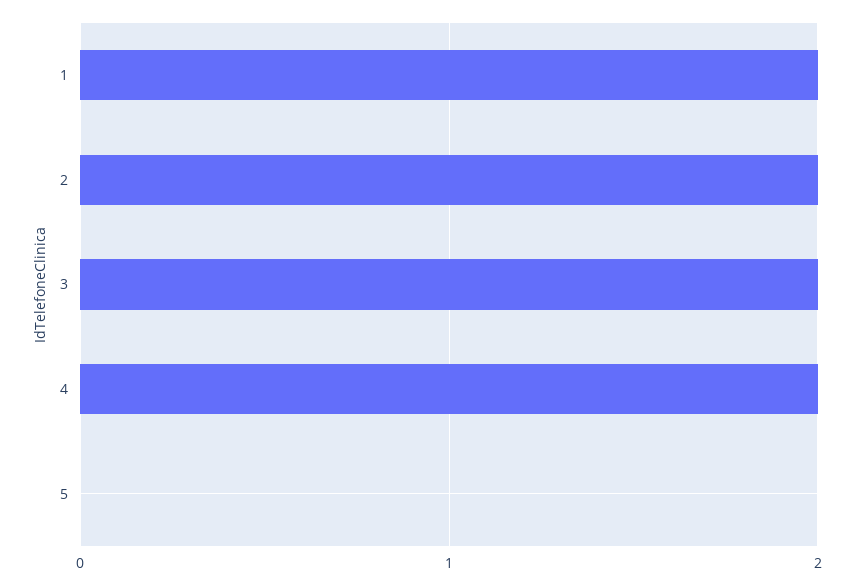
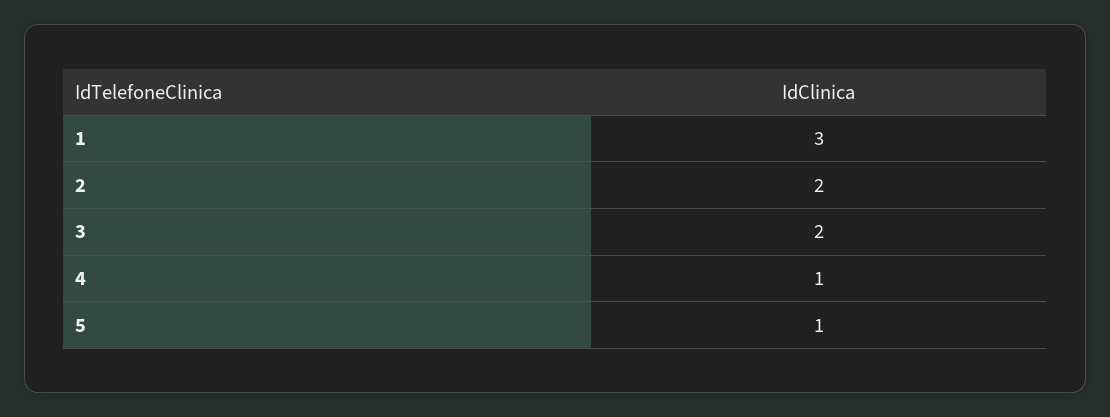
  {
-   "1": 2,
+   "1": 3,
    "2": 2,
    "3": 2,
-   "4": 2,
+   "4": 1,
-   "5": 0
+   "5": 1
  }

